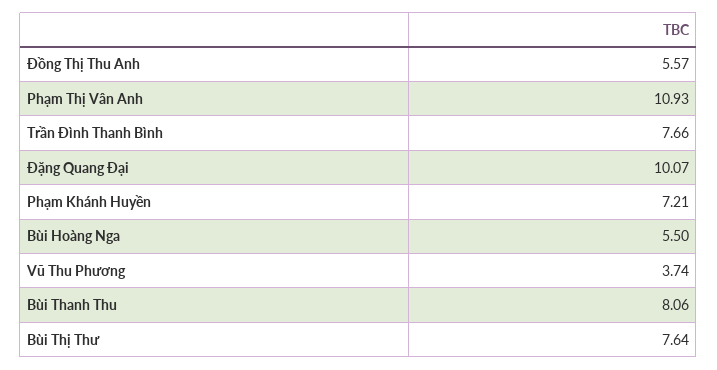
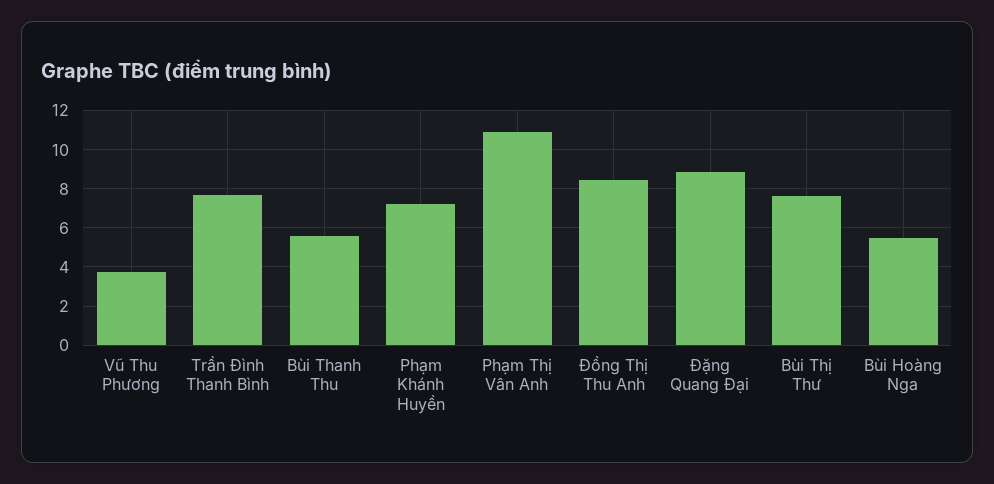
  {
-   "Đồng Thị Thu Anh": 5.57,
+   "Đồng Thị Thu Anh": 8.5,
    "Phạm Thị Vân Anh": 10.93,
    "Trần Đình Thanh Bình": 7.66,
-   "Đặng Quang Đại": 10.07,
+   "Đặng Quang Đại": 9,
    "Phạm Khánh Huyền": 7.21,
    "Bùi Hoàng Nga": 5.5,
    "Vũ Thu Phương": 3.74,
-   "Bùi Thanh Thu": 8.06,
+   "Bùi Thanh Thu": 5.5,
    "Bùi Thị Thư": 7.64
  }

